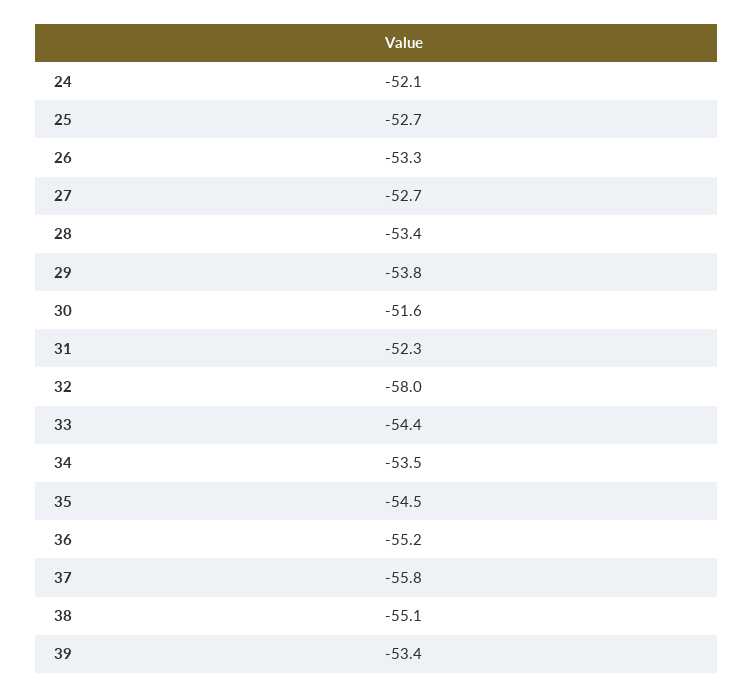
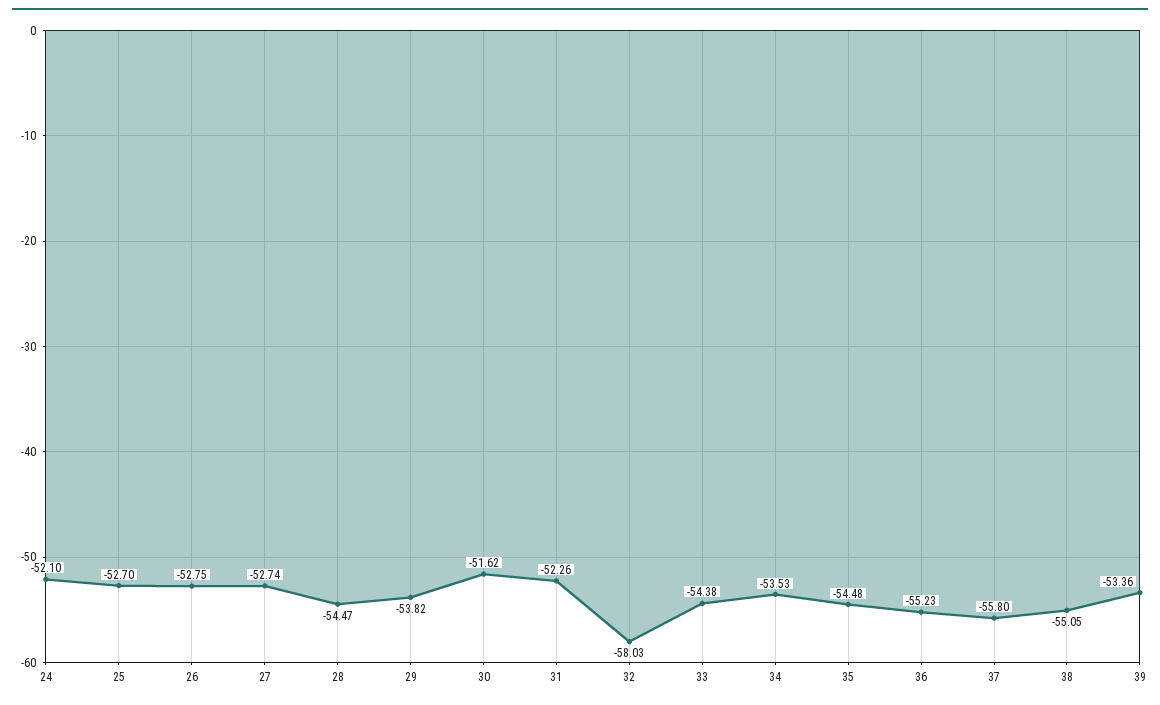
  {
    "24": -52.1,
    "25": -52.7,
-   "26": -53.3,
+   "26": -52.75,
    "27": -52.74,
-   "28": -53.4,
+   "28": -54.47,
    "29": -53.82,
    "30": -51.62,
    "31": -52.26,
    "32": -58.03,
    "33": -54.38,
    "34": -53.53,
    "35": -54.48,
    "36": -55.23,
    "37": -55.8,
    "38": -55.05,
    "39": -53.36
  }

